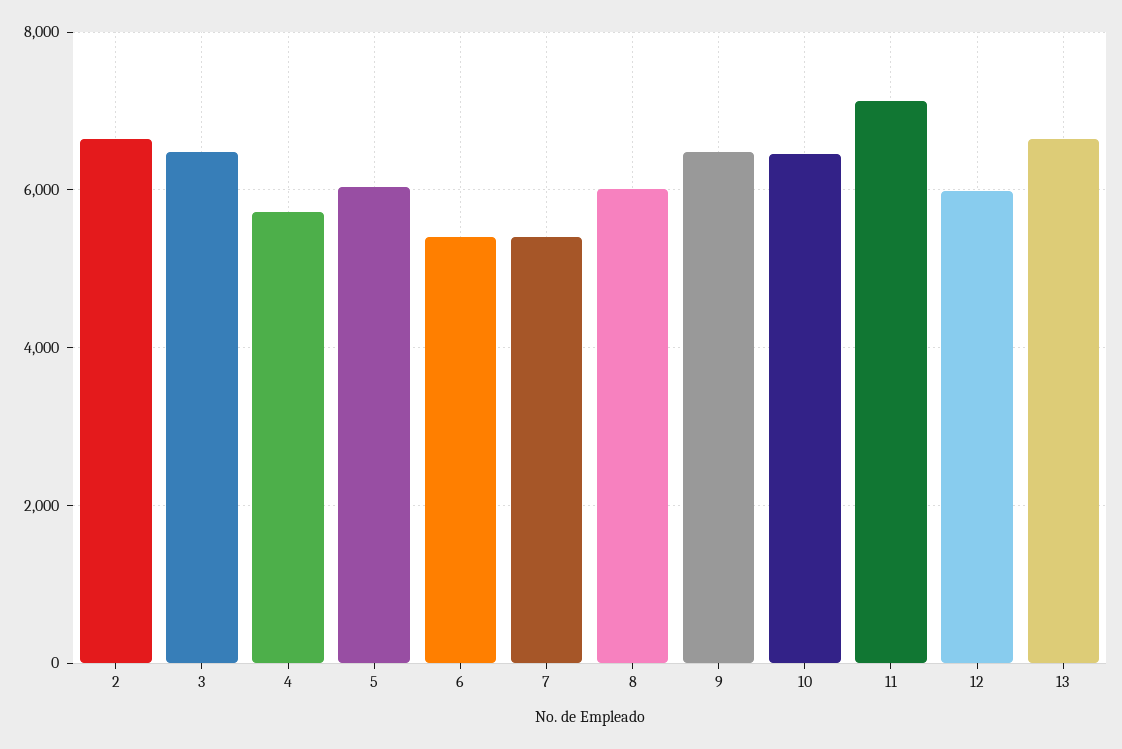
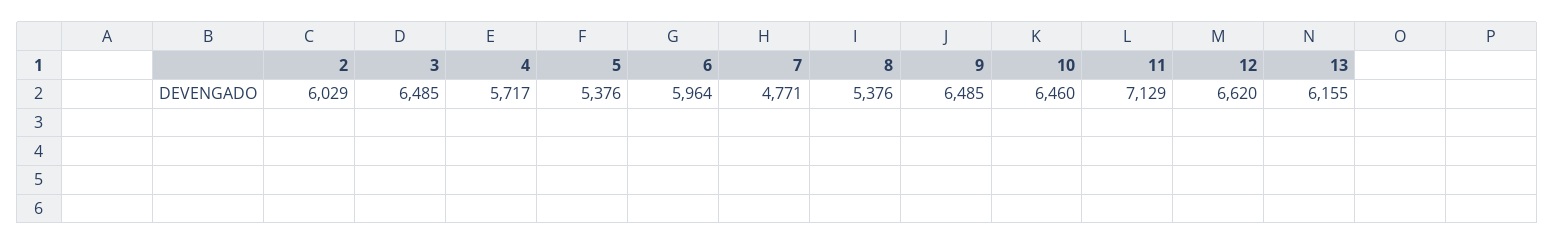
  {
-   "2": 6600,
+   "2": 6029,
    "3": 6485,
    "4": 5717,
-   "5": 6000,
+   "5": 5376,
-   "6": 5400,
+   "6": 5964,
-   "7": 5400,
+   "7": 4771,
-   "8": 6000,
+   "8": 5376,
    "9": 6485,
    "10": 6460,
    "11": 7129,
-   "12": 6000,
+   "12": 6620,
-   "13": 6600
+   "13": 6155
  }

